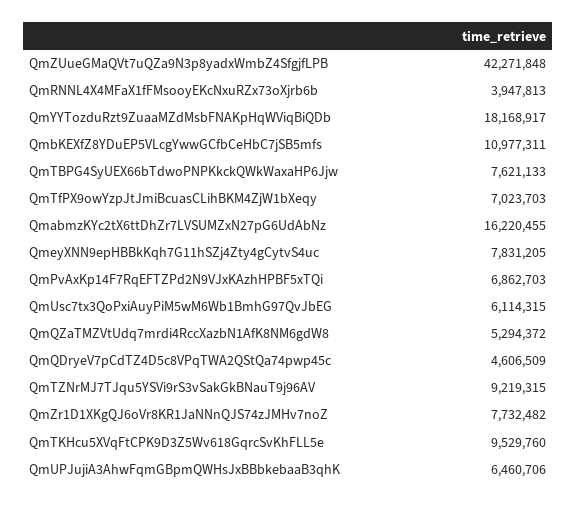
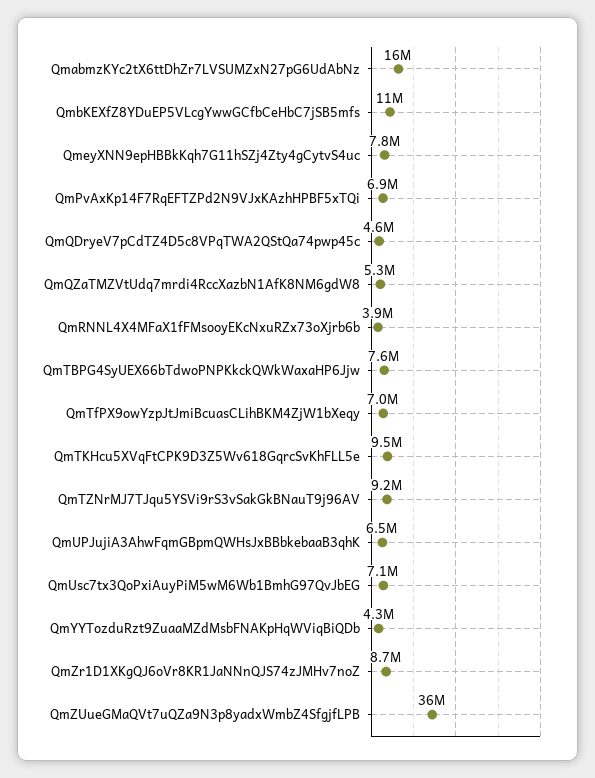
  {
-   "QmZUueGMaQVt7uQZa9N3p8yadxWmbZ4SfgjfLPB": 42271848,
+   "QmZUueGMaQVt7uQZa9N3p8yadxWmbZ4SfgjfLPB": 36000000,
    "QmRNNL4X4MFaX1fFMsooyEKcNxuRZx73oXjrb6b": 3947813,
-   "QmYYTozduRzt9ZuaaMZdMsbFNAKpHqWViqBiQDb": 18168917,
+   "QmYYTozduRzt9ZuaaMZdMsbFNAKpHqWViqBiQDb": 4300000,
    "QmbKEXfZ8YDuEP5VLcgYwwGCfbCeHbC7jSB5mfs": 10977311,
    "QmTBPG4SyUEX66bTdwoPNPKkckQWkWaxaHP6Jjw": 7621133,
    "QmTfPX9owYzpJtJmiBcuasCLihBKM4ZjW1bXeqy": 7023703,
    "QmabmzKYc2tX6ttDhZr7LVSUMZxN27pG6UdAbNz": 16220455,
    "QmeyXNN9epHBBkKqh7G11hSZj4Zty4gCytvS4uc": 7831205,
    "QmPvAxKp14F7RqEFTZPd2N9VJxKAzhHPBF5xTQi": 6862703,
-   "QmUsc7tx3QoPxiAuyPiM5wM6Wb1BmhG97QvJbEG": 6114315,
+   "QmUsc7tx3QoPxiAuyPiM5wM6Wb1BmhG97QvJbEG": 7100000,
    "QmQZaTMZVtUdq7mrdi4RccXazbN1AfK8NM6gdW8": 5294372,
    "QmQDryeV7pCdTZ4D5c8VPqTWA2QStQa74pwp45c": 4606509,
    "QmTZNrMJ7TJqu5YSVi9rS3vSakGkBNauT9j96AV": 9219315,
-   "QmZr1D1XKgQJ6oVr8KR1JaNNnQJS74zJMHv7noZ": 7732482,
+   "QmZr1D1XKgQJ6oVr8KR1JaNNnQJS74zJMHv7noZ": 8700000,
    "QmTKHcu5XVqFtCPK9D3Z5Wv618GqrcSvKhFLL5e": 9529760,
    "QmUPJujiA3AhwFqmGBpmQWHsJxBBbkebaaB3qhK": 6460706
  }

